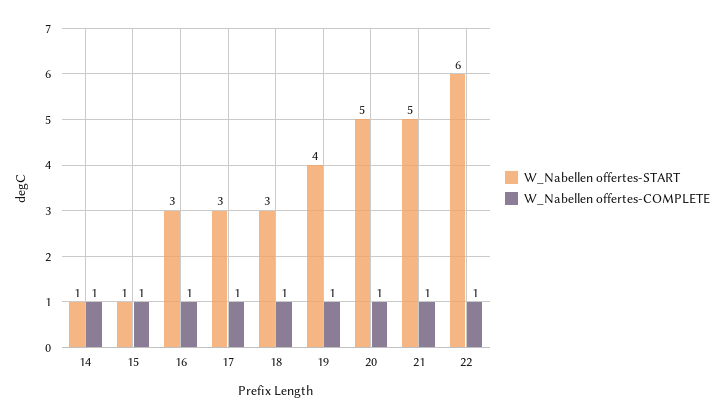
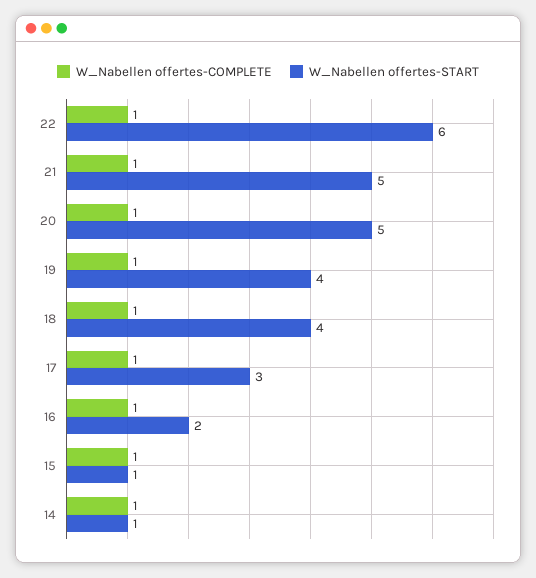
  {
    "W_Nabellen offertes-START": {
      "14": 1,
      "15": 1,
-     "16": 3,
+     "16": 2,
      "17": 3,
-     "18": 3,
+     "18": 4,
      "19": 4,
      "20": 5,
      "21": 5,
      "22": 6
    },
    "W_Nabellen offertes-COMPLETE": {
      "14": 1,
      "15": 1,
      "16": 1,
      "17": 1,
      "18": 1,
      "19": 1,
      "20": 1,
      "21": 1,
      "22": 1
    }
  }

